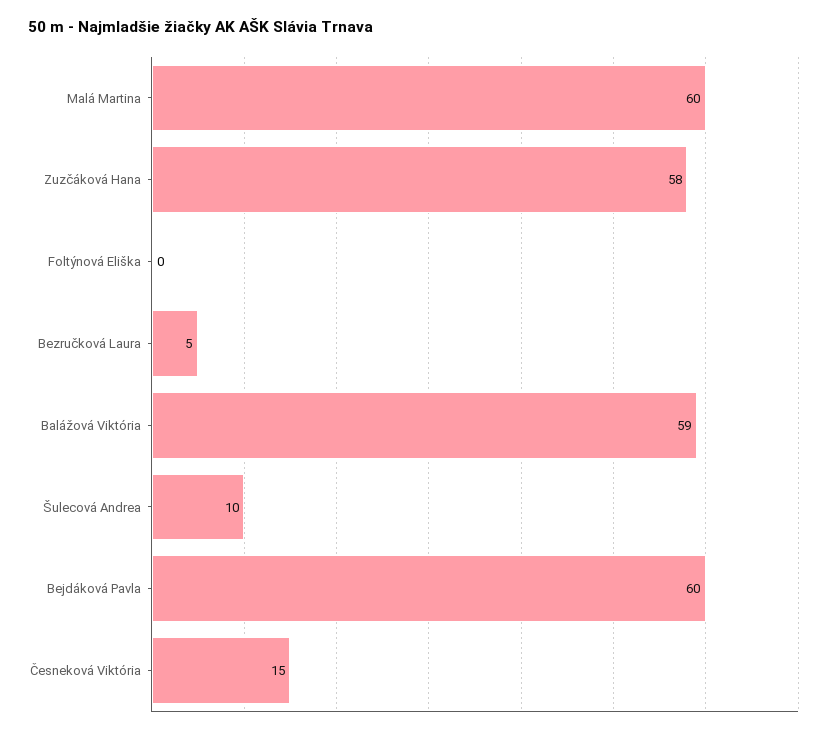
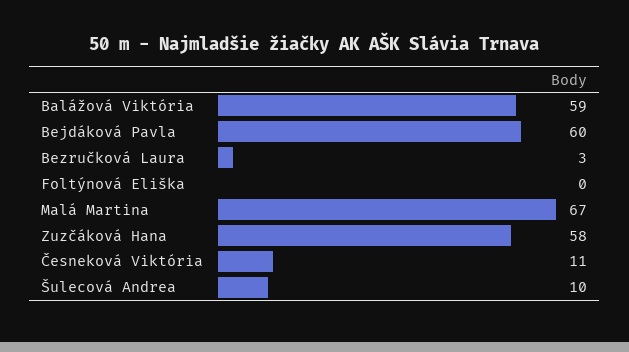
  {
-   "Malá Martina": 60,
+   "Malá Martina": 67,
    "Zuzčáková Hana": 58,
    "Foltýnová Eliška": 0,
-   "Bezručková Laura": 5,
+   "Bezručková Laura": 3,
    "Balážová Viktória": 59,
    "Šulecová Andrea": 10,
    "Bejdáková Pavla": 60,
-   "Česneková Viktória": 15
+   "Česneková Viktória": 11
  }

